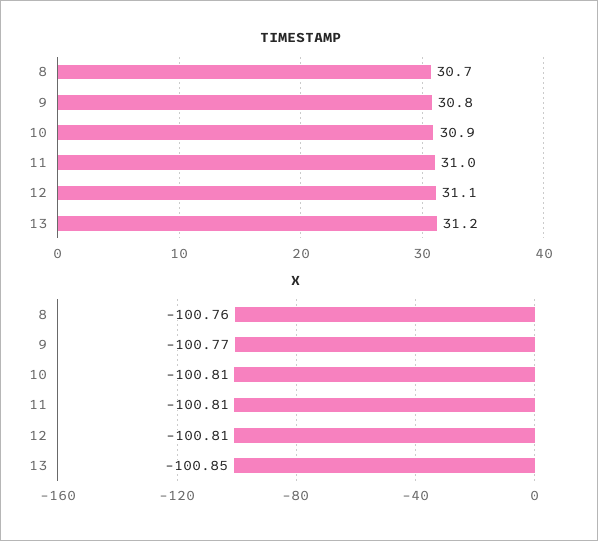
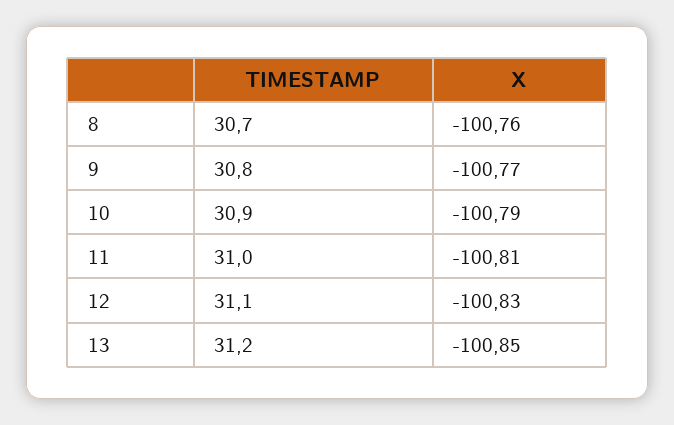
  {
    "TIMESTAMP": {
      "8": 30.7,
      "9": 30.8,
      "10": 30.9,
      "11": 31,
      "12": 31.1,
      "13": 31.2
    },
    "X": {
      "8": -100.76,
      "9": -100.77,
-     "10": -100.81,
+     "10": -100.79,
      "11": -100.81,
-     "12": -100.81,
+     "12": -100.83,
      "13": -100.85
    }
  }

